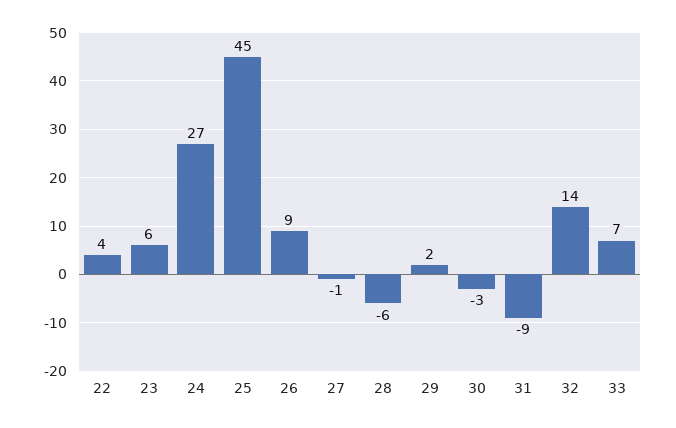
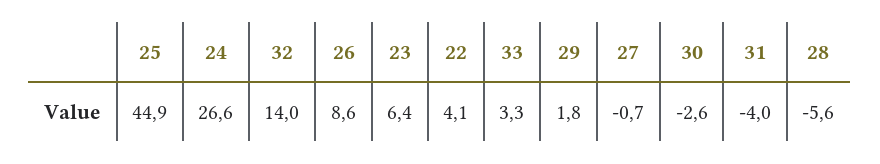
  {
    "22": 4.1,
    "23": 6.4,
    "24": 26.6,
    "25": 44.9,
    "26": 8.6,
    "27": -0.7,
    "28": -5.6,
    "29": 1.8,
    "30": -2.6,
-   "31": -9,
+   "31": -4,
    "32": 14,
-   "33": 7
+   "33": 3.3
  }

